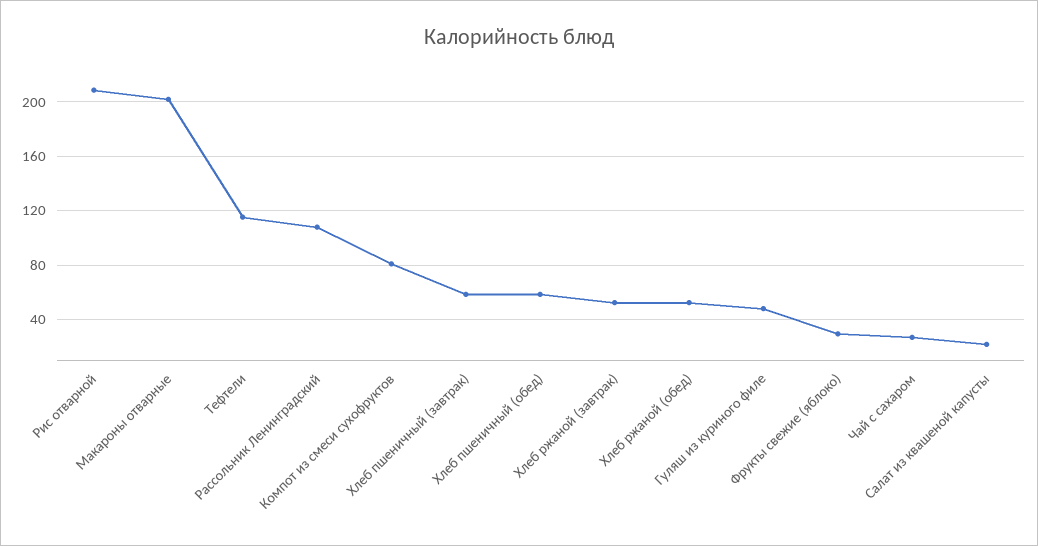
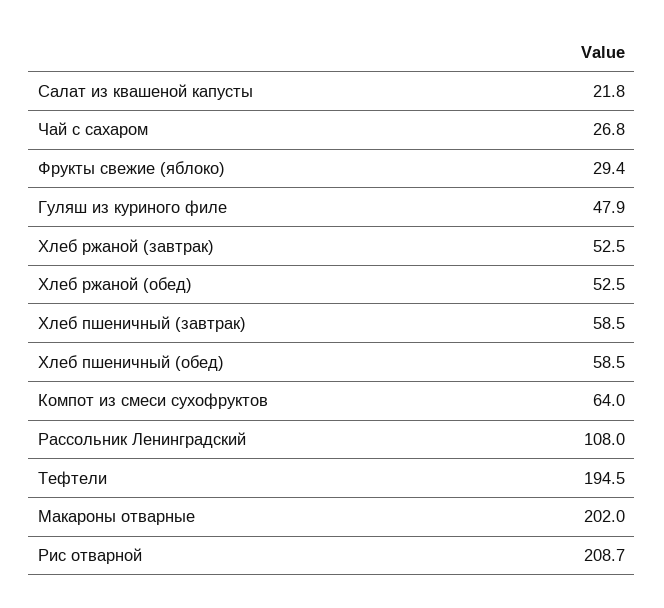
  {
    "Рис отварной": 208.7,
    "Макароны отварные": 202,
-   "Тефтели": 115,
+   "Тефтели": 194.5,
    "Рассольник Ленинградский": 108,
-   "Компот из смеси сухофруктов": 80,
+   "Компот из смеси сухофруктов": 64,
    "Хлеб пшеничный (завтрак)": 58.5,
    "Хлеб пшеничный (обед)": 58.5,
    "Хлеб ржаной (завтрак)": 52.5,
    "Хлеб ржаной (обед)": 52.5,
    "Гуляш из куриного филе": 47.9,
    "Фрукты свежие (яблоко)": 29.4,
    "Чай с сахаром": 26.8,
    "Салат из квашеной капусты": 21.8
  }

